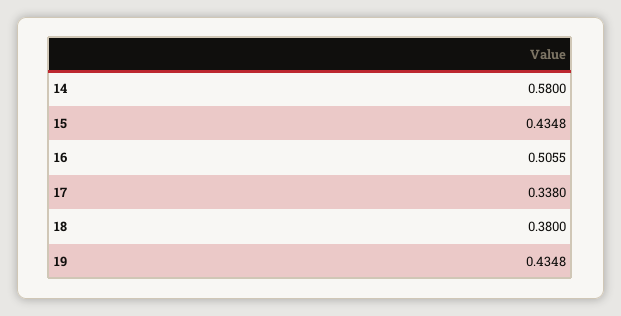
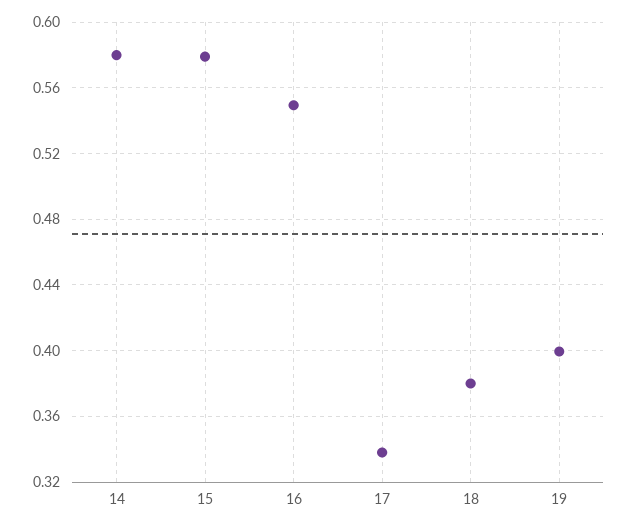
  {
    "14": 0.58,
-   "15": 0.4348,
+   "15": 0.58,
-   "16": 0.5055,
+   "16": 0.55,
    "17": 0.338,
    "18": 0.38,
-   "19": 0.4348
+   "19": 0.4
  }

